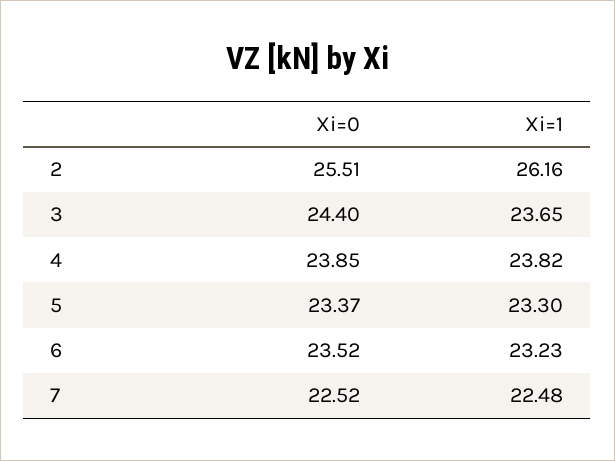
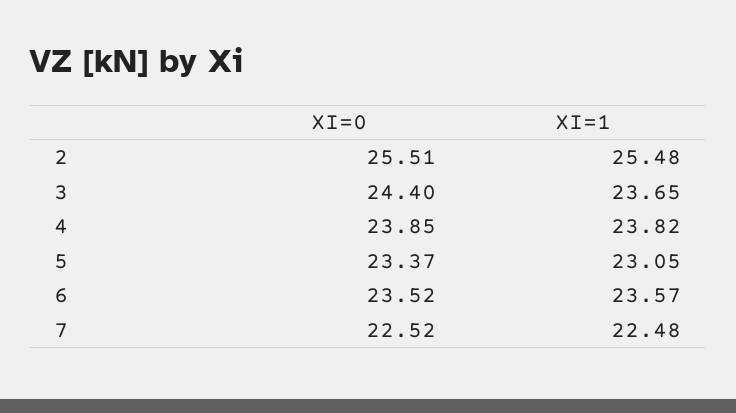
  {
    "Xi=0": {
      "2": 25.51,
      "3": 24.4,
      "4": 23.85,
      "5": 23.37,
      "6": 23.52,
      "7": 22.52
    },
    "Xi=1": {
-     "2": 26.16,
+     "2": 25.48,
      "3": 23.65,
      "4": 23.82,
-     "5": 23.3,
+     "5": 23.05,
-     "6": 23.23,
+     "6": 23.57,
      "7": 22.48
    }
  }

